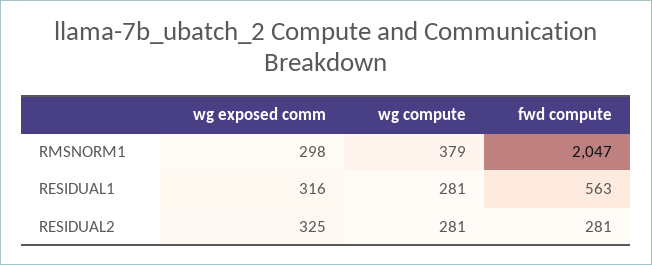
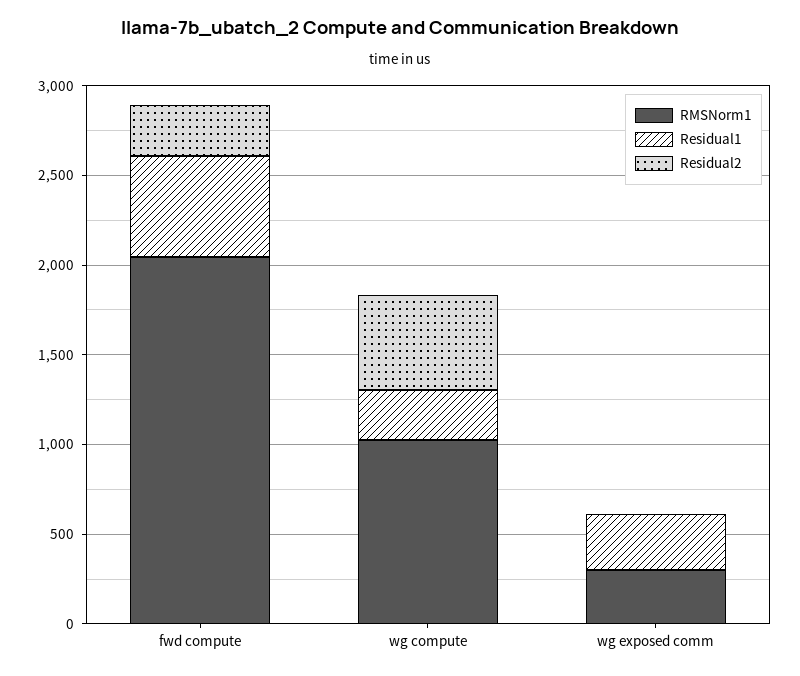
  {
    "RMSNORM1": {
      "wg exposed comm": 298,
-     "wg compute": 379,
+     "wg compute": 1000,
      "fwd compute": 2047
    },
    "RESIDUAL1": {
      "wg exposed comm": 316,
      "wg compute": 281,
      "fwd compute": 563
    },
    "RESIDUAL2": {
-     "wg exposed comm": 325,
+     "wg exposed comm": 0,
-     "wg compute": 281,
+     "wg compute": 500,
      "fwd compute": 281
    }
  }

